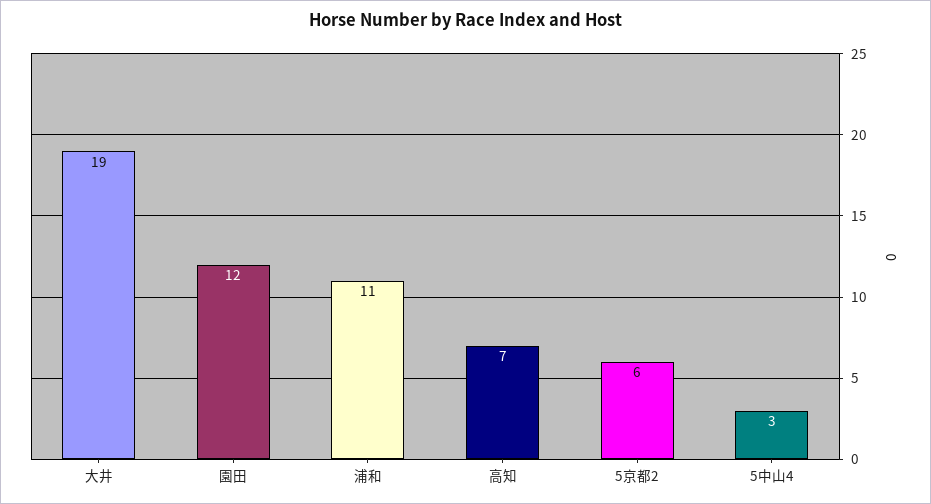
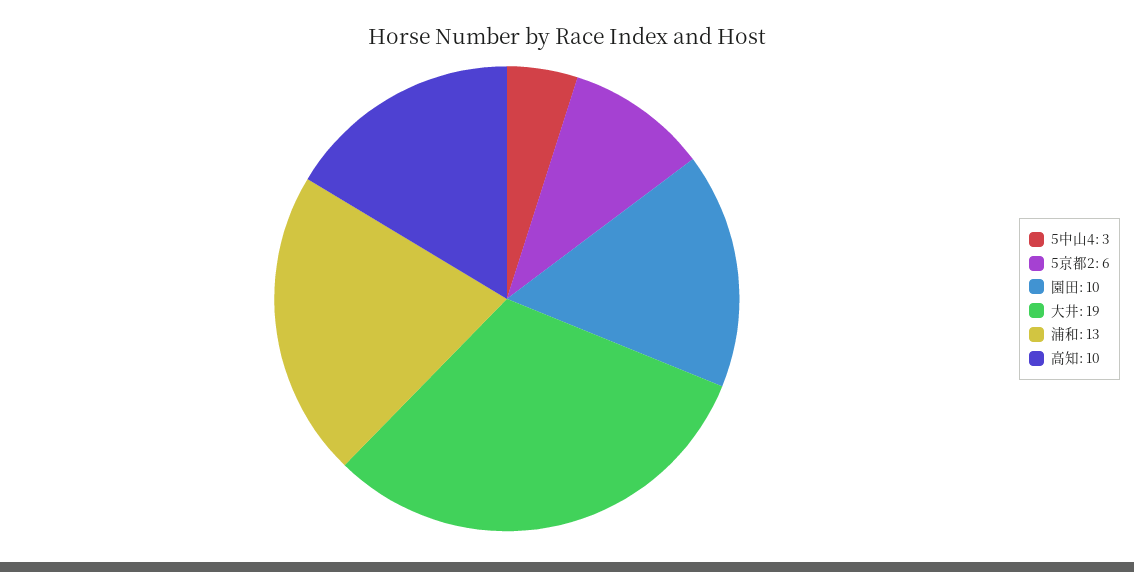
  {
    "大井": 19,
-   "園田": 12,
+   "園田": 10,
-   "浦和": 11,
+   "浦和": 13,
-   "高知": 7,
+   "高知": 10,
    "5京都2": 6,
    "5中山4": 3
  }

